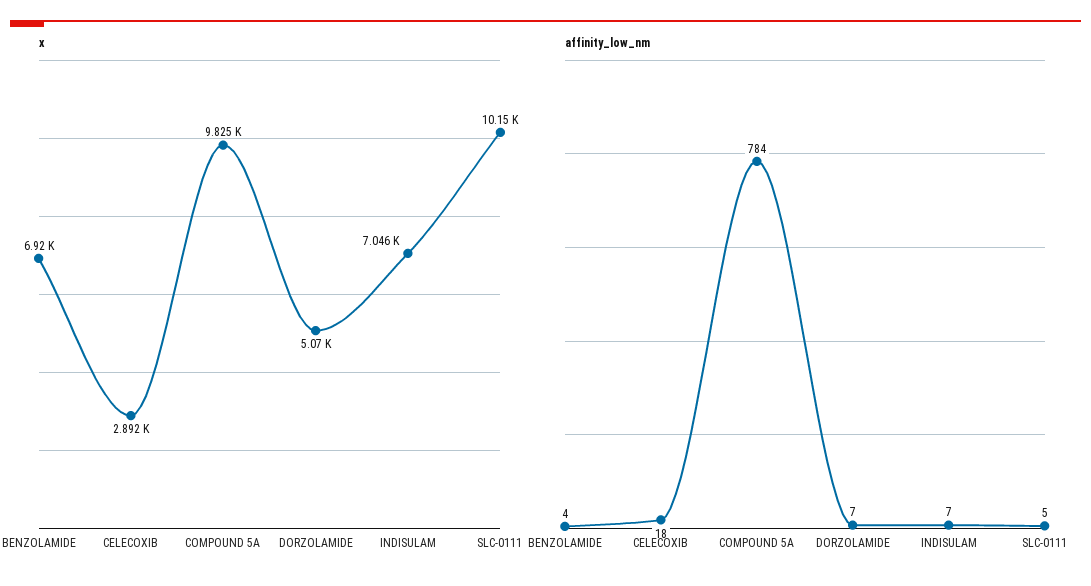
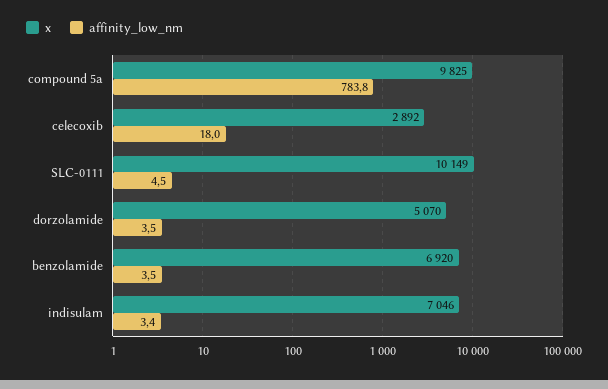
  {
    "x": {
      "BENZOLAMIDE": 6920,
      "CELECOXIB": 2892,
      "COMPOUND 5A": 9825,
      "DORZOLAMIDE": 5070,
      "INDISULAM": 7046,
      "SLC-0111": 10149
    },
    "affinity_low_nm": {
      "BENZOLAMIDE": 3.5,
      "CELECOXIB": 18,
      "COMPOUND 5A": 783.8,
-     "DORZOLAMIDE": 7,
+     "DORZOLAMIDE": 3.5,
-     "INDISULAM": 7,
+     "INDISULAM": 3.4,
      "SLC-0111": 4.5
    }
  }

